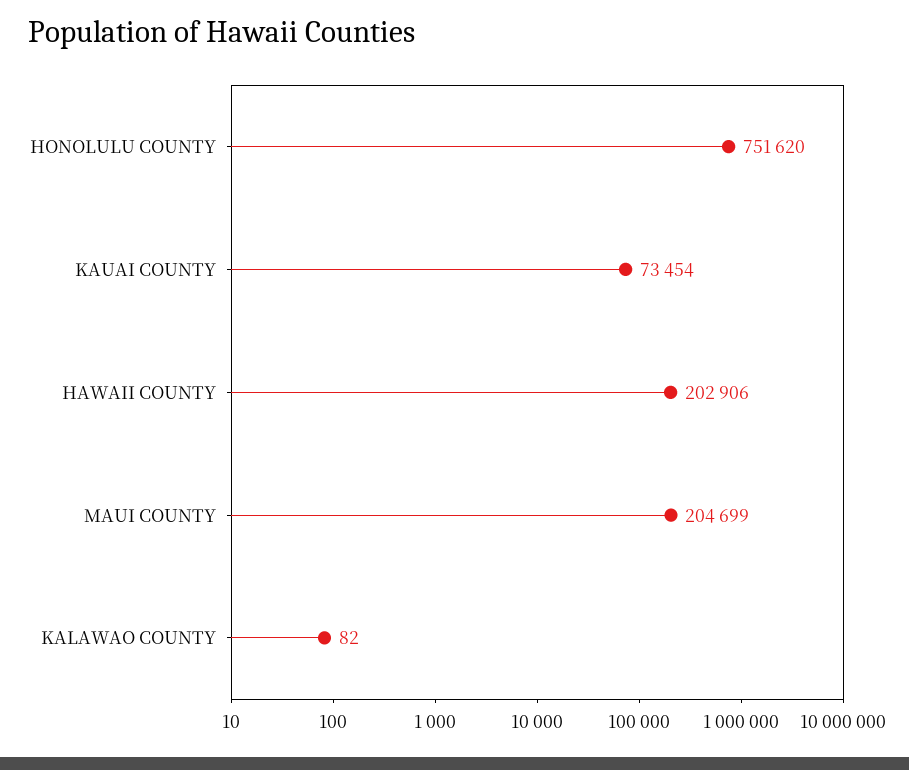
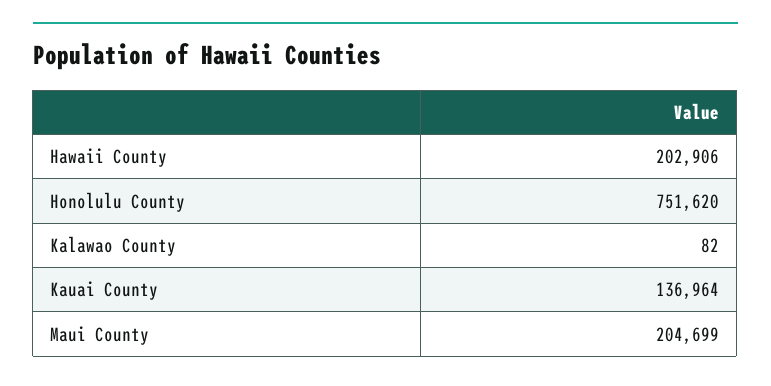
  {
    "HONOLULU COUNTY": 751620,
-   "KAUAI COUNTY": 73454,
+   "KAUAI COUNTY": 136964,
    "HAWAII COUNTY": 202906,
    "MAUI COUNTY": 204699,
    "KALAWAO COUNTY": 82
  }

